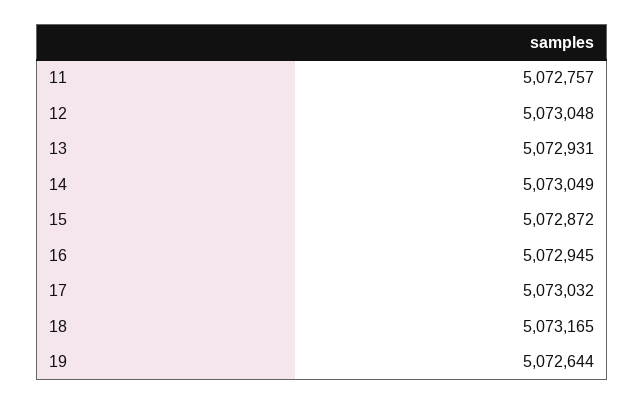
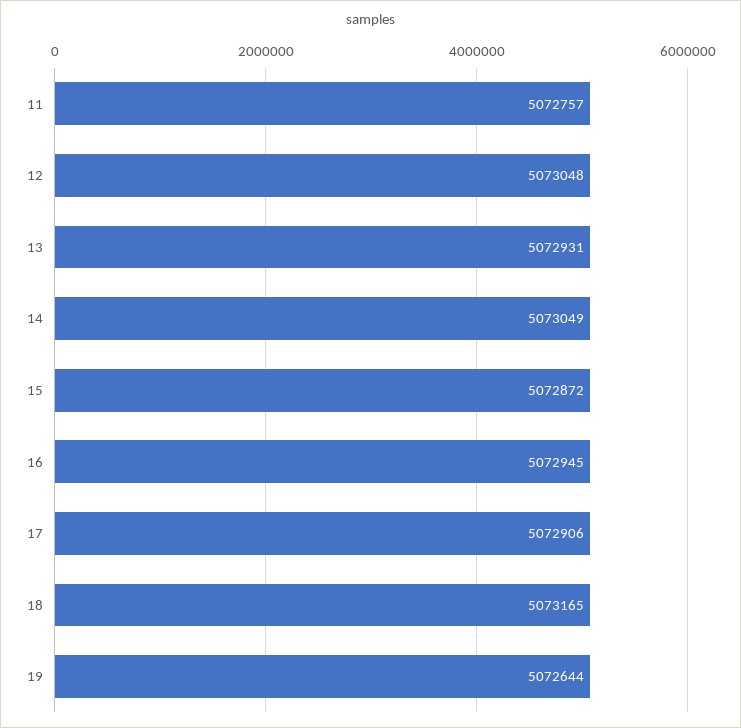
  {
    "11": 5072757,
    "12": 5073048,
    "13": 5072931,
    "14": 5073049,
    "15": 5072872,
    "16": 5072945,
-   "17": 5073032,
+   "17": 5072906,
    "18": 5073165,
    "19": 5072644
  }

